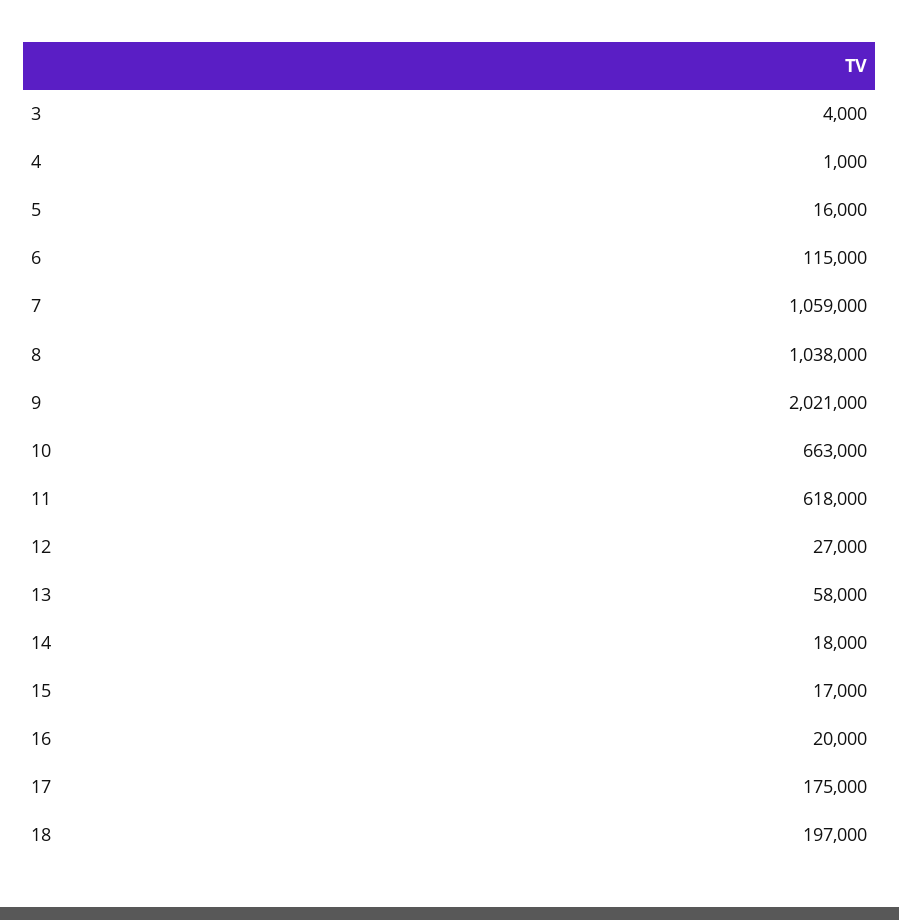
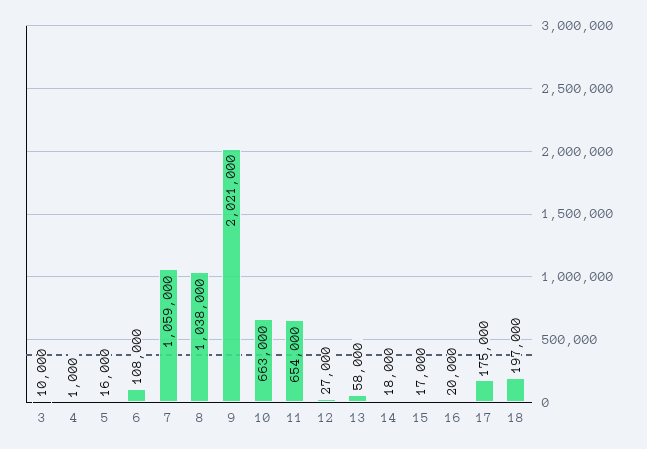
  {
-   "3": 4000,
+   "3": 10000,
    "4": 1000,
    "5": 16000,
-   "6": 115000,
+   "6": 108000,
    "7": 1059000,
    "8": 1038000,
    "9": 2021000,
    "10": 663000,
-   "11": 618000,
+   "11": 654000,
    "12": 27000,
    "13": 58000,
    "14": 18000,
    "15": 17000,
    "16": 20000,
    "17": 175000,
    "18": 197000
  }

